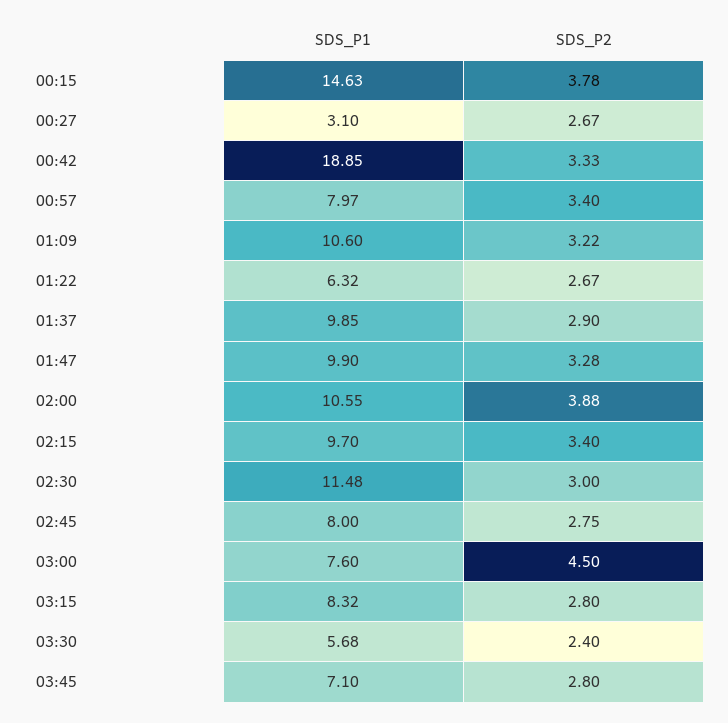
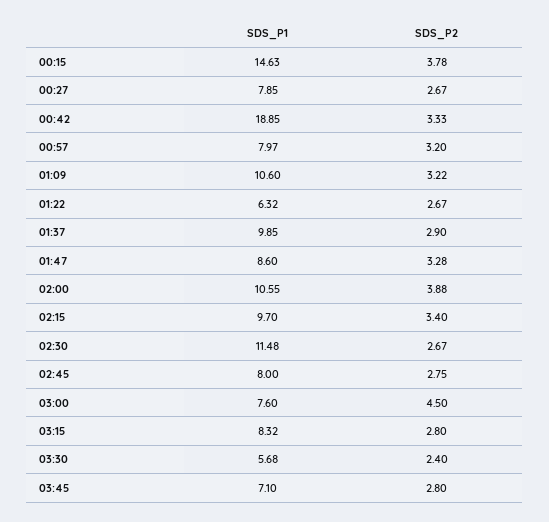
  {
    "SDS_P1": {
      "00:15": 14.63,
-     "00:27": 3.1,
+     "00:27": 7.85,
      "00:42": 18.85,
      "00:57": 7.97,
      "01:09": 10.6,
      "01:22": 6.32,
      "01:37": 9.85,
-     "01:47": 9.9,
+     "01:47": 8.6,
      "02:00": 10.55,
      "02:15": 9.7,
      "02:30": 11.48,
      "02:45": 8,
      "03:00": 7.6,
      "03:15": 8.32,
      "03:30": 5.68,
      "03:45": 7.1
    },
    "SDS_P2": {
      "00:15": 3.78,
      "00:27": 2.67,
      "00:42": 3.33,
-     "00:57": 3.4,
+     "00:57": 3.2,
      "01:09": 3.22,
      "01:22": 2.67,
      "01:37": 2.9,
      "01:47": 3.28,
      "02:00": 3.88,
      "02:15": 3.4,
-     "02:30": 3,
+     "02:30": 2.67,
      "02:45": 2.75,
      "03:00": 4.5,
      "03:15": 2.8,
      "03:30": 2.4,
      "03:45": 2.8
    }
  }

